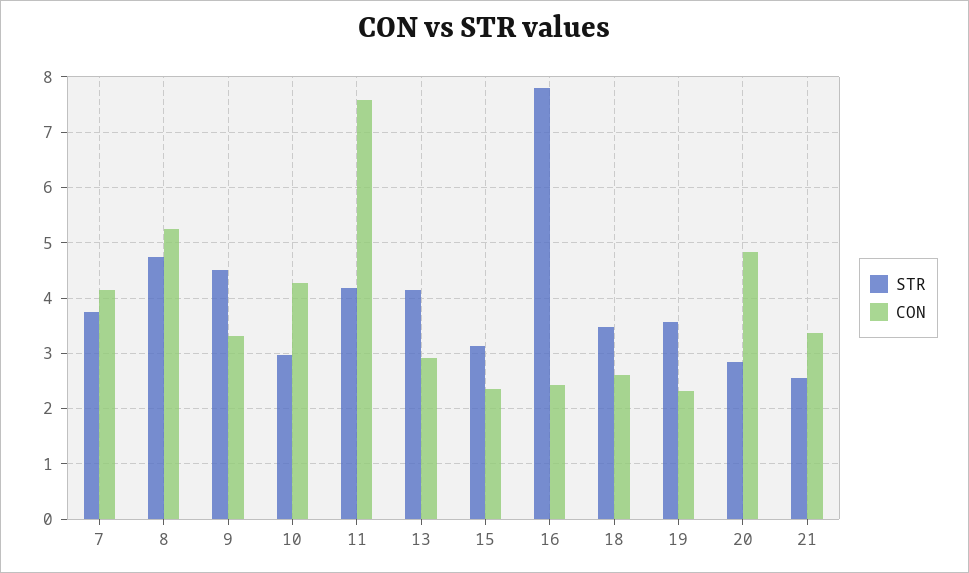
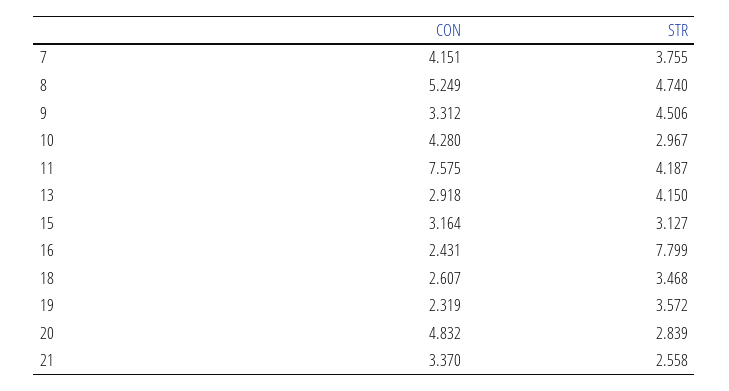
  {
    "STR": {
      "7": 3.755,
      "8": 4.74,
      "9": 4.506,
      "10": 2.967,
      "11": 4.187,
      "13": 4.15,
      "15": 3.127,
      "16": 7.799,
      "18": 3.468,
      "19": 3.572,
      "20": 2.839,
      "21": 2.558
    },
    "CON": {
      "7": 4.151,
      "8": 5.249,
      "9": 3.312,
      "10": 4.28,
      "11": 7.575,
      "13": 2.918,
-     "15": 2.4,
+     "15": 3.164,
      "16": 2.431,
      "18": 2.607,
      "19": 2.319,
      "20": 4.832,
      "21": 3.37
    }
  }

